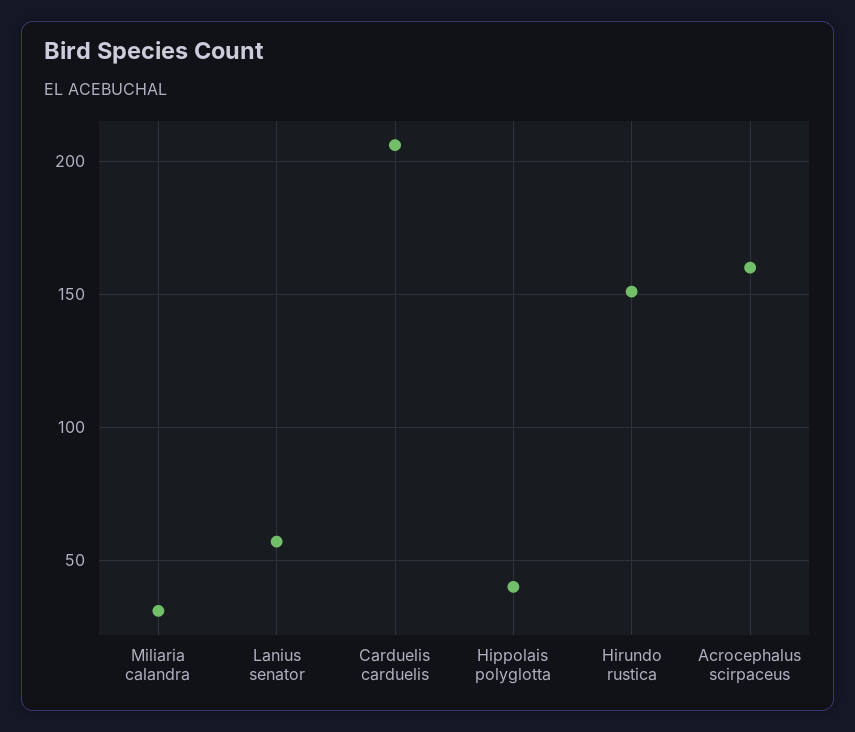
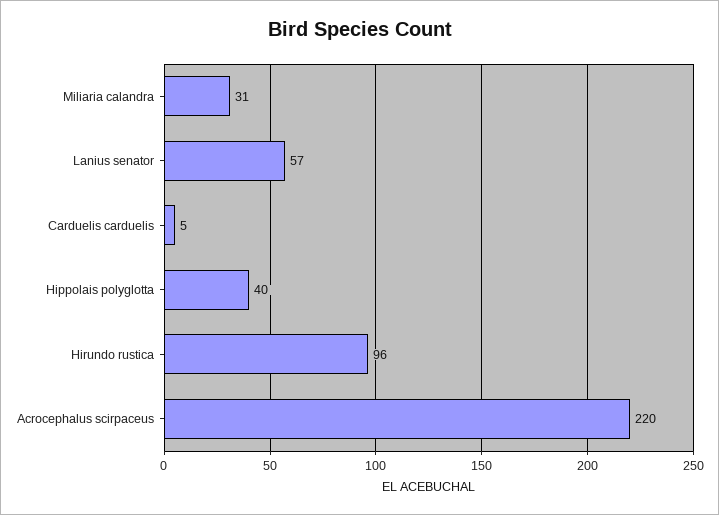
  {
    "Miliaria calandra": 31,
    "Lanius senator": 57,
-   "Carduelis carduelis": 205,
+   "Carduelis carduelis": 5,
    "Hippolais polyglotta": 40,
-   "Hirundo rustica": 150,
+   "Hirundo rustica": 96,
-   "Acrocephalus scirpaceus": 160
+   "Acrocephalus scirpaceus": 220
  }

